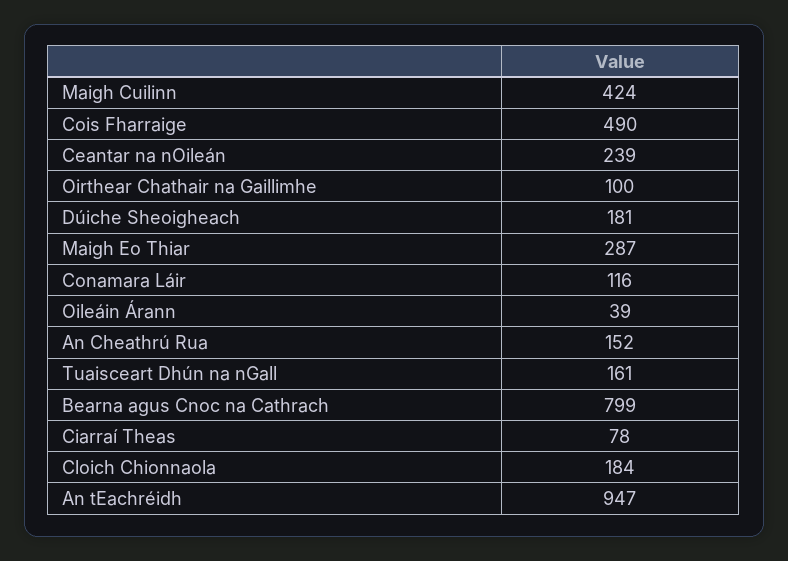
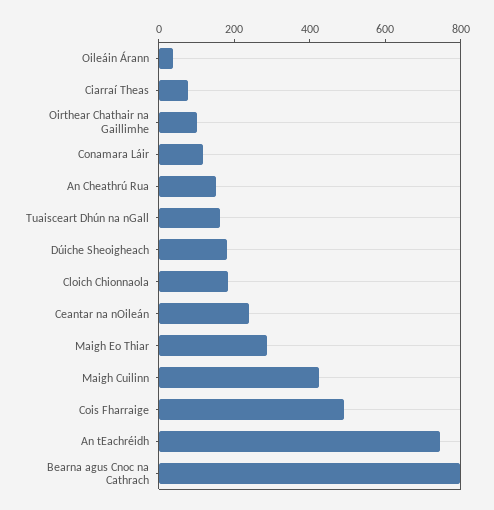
  {
    "Maigh Cuilinn": 424,
    "Cois Fharraige": 490,
    "Ceantar na nOileán": 239,
    "Oirthear Chathair na Gaillimhe": 100,
    "Dúiche Sheoigheach": 181,
    "Maigh Eo Thiar": 287,
    "Conamara Láir": 116,
    "Oileáin Árann": 39,
    "An Cheathrú Rua": 152,
    "Tuaisceart Dhún na nGall": 161,
    "Bearna agus Cnoc na Cathrach": 799,
    "Ciarraí Theas": 78,
    "Cloich Chionnaola": 184,
-   "An tEachréidh": 947
+   "An tEachréidh": 750
  }

